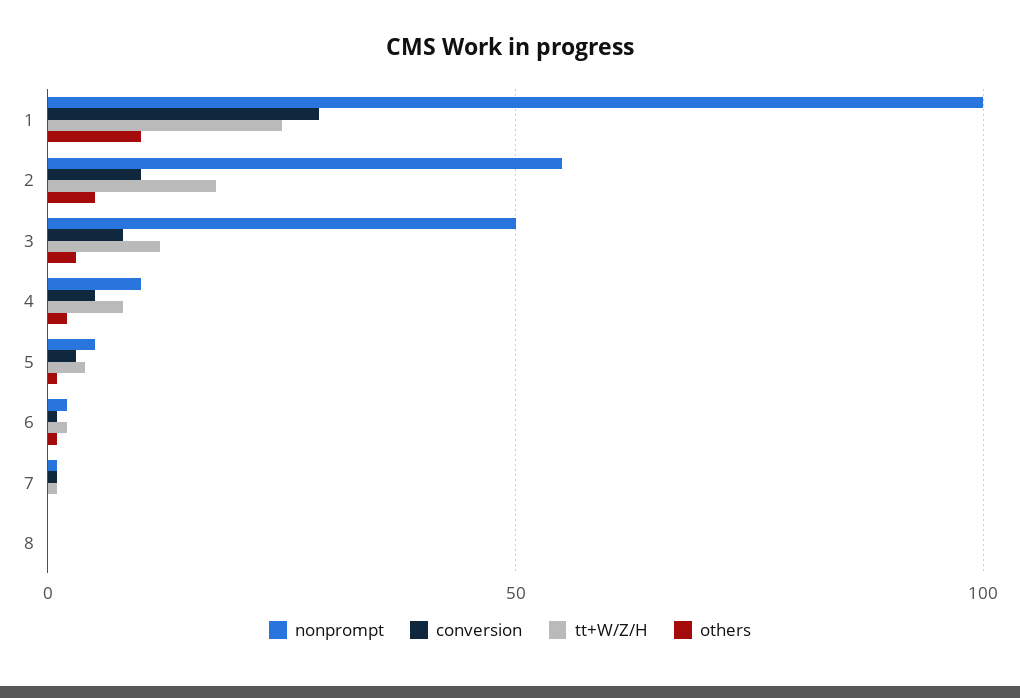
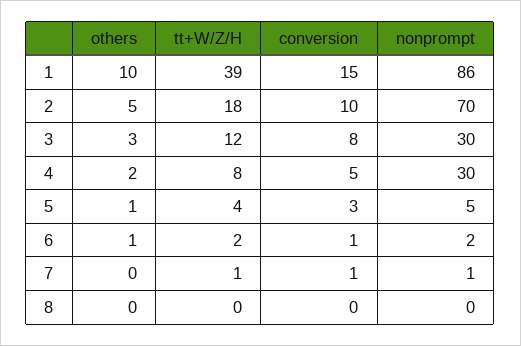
  {
    "nonprompt": {
-     "1": 100,
+     "1": 86,
-     "2": 55,
+     "2": 70,
-     "3": 50,
+     "3": 30,
-     "4": 10,
+     "4": 30,
      "5": 5,
      "6": 2,
      "7": 1,
      "8": 0
    },
    "conversion": {
-     "1": 30,
+     "1": 15,
      "2": 10,
      "3": 8,
      "4": 5,
      "5": 3,
      "6": 1,
      "7": 1,
      "8": 0
    },
    "tt+W/Z/H": {
-     "1": 25,
+     "1": 39,
      "2": 18,
      "3": 12,
      "4": 8,
      "5": 4,
      "6": 2,
      "7": 1,
      "8": 0
    },
    "others": {
      "1": 10,
      "2": 5,
      "3": 3,
      "4": 2,
      "5": 1,
      "6": 1,
      "7": 0,
      "8": 0
    }
  }

